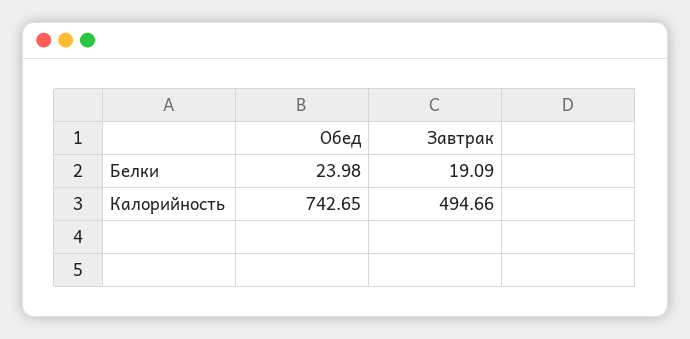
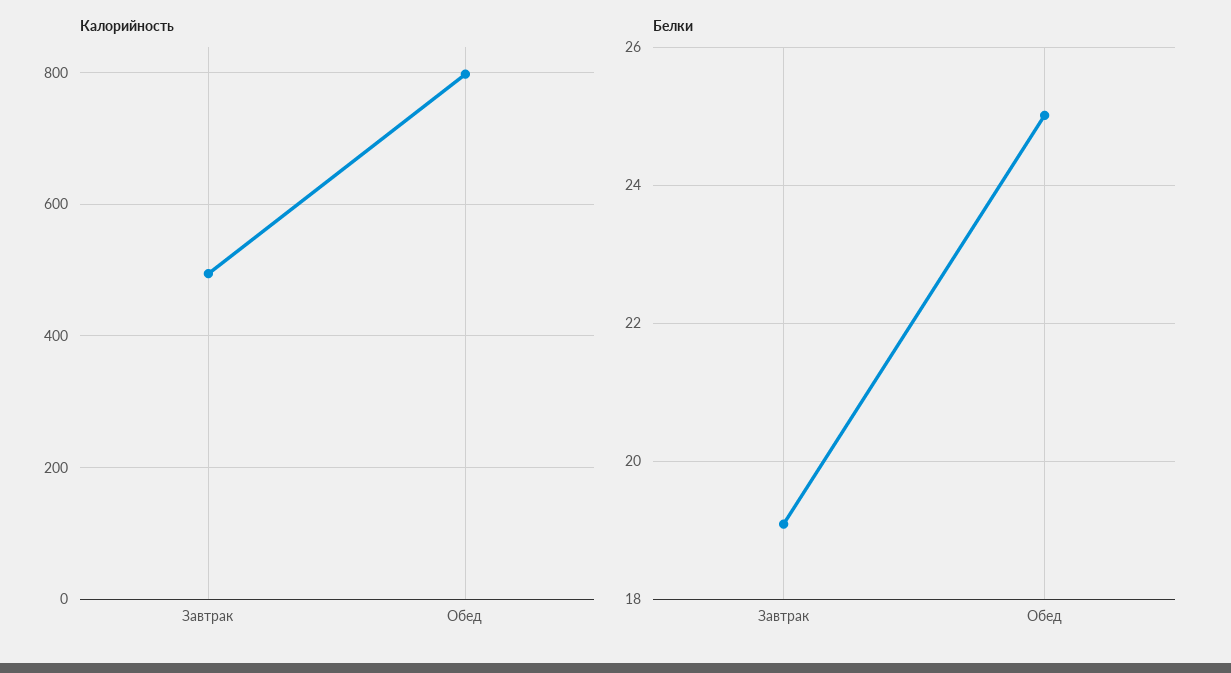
  {
    "Белки": {
-     "Обед": 23.98,
+     "Обед": 25,
      "Завтрак": 19.09
    },
    "Калорийность": {
-     "Обед": 742.65,
+     "Обед": 800,
      "Завтрак": 494.66
    }
  }

